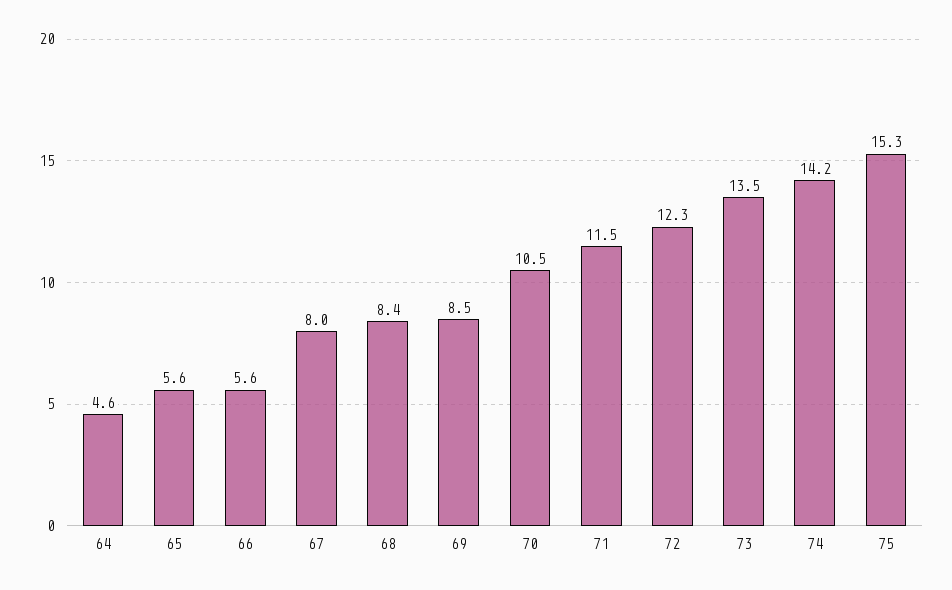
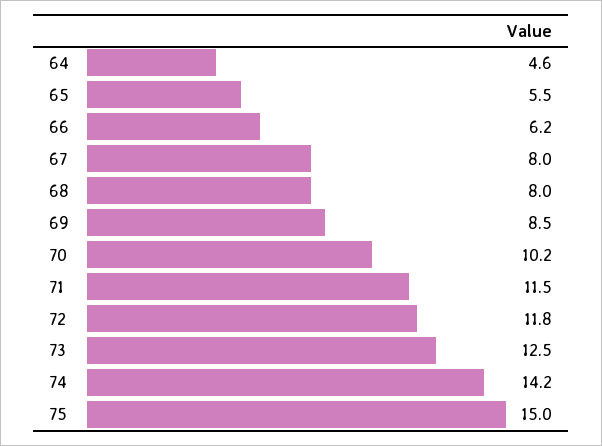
  {
    "64": 4.6,
-   "65": 5.6,
+   "65": 5.5,
-   "66": 5.6,
+   "66": 6.2,
    "67": 8,
-   "68": 8.4,
+   "68": 8,
    "69": 8.5,
-   "70": 10.5,
+   "70": 10.2,
    "71": 11.5,
-   "72": 12.3,
+   "72": 11.8,
-   "73": 13.5,
+   "73": 12.5,
    "74": 14.2,
-   "75": 15.3
+   "75": 15
  }

